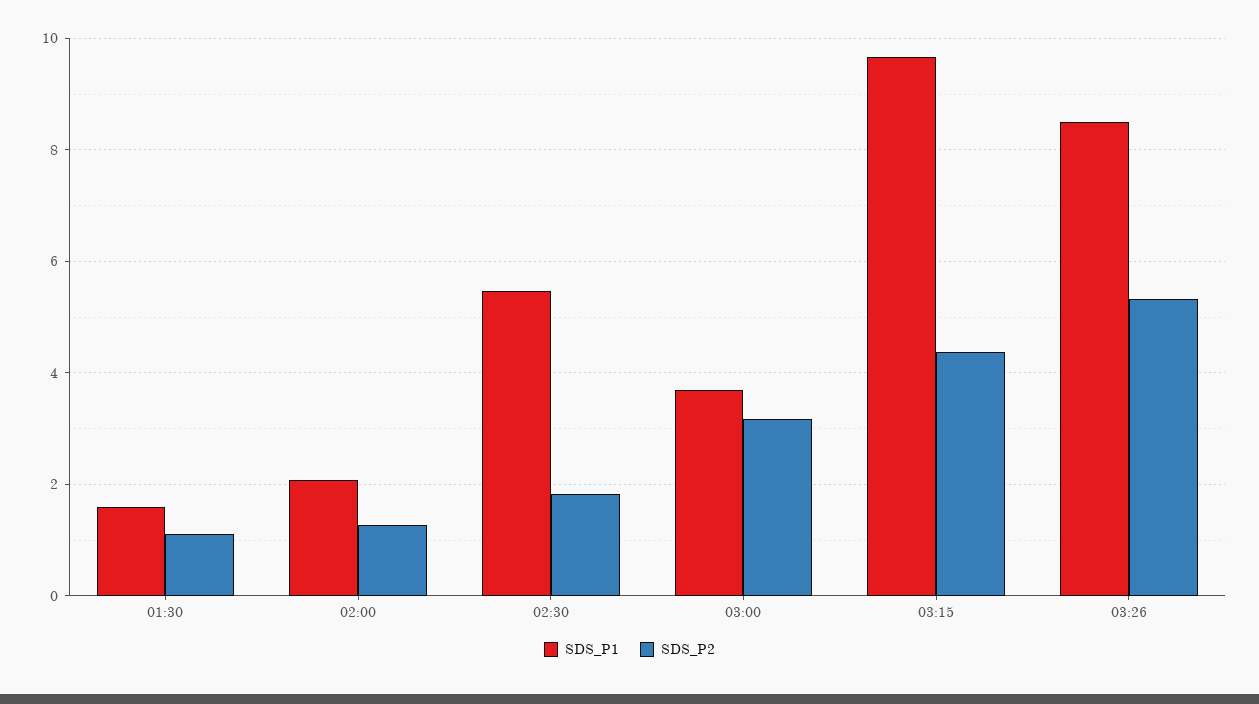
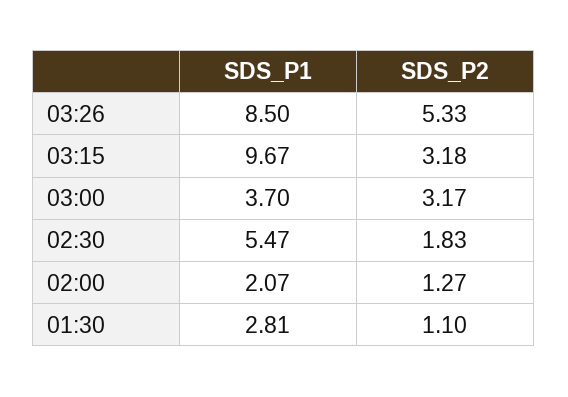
  {
    "SDS_P1": {
-     "01:30": 1.6,
+     "01:30": 2.81,
      "02:00": 2.07,
      "02:30": 5.47,
      "03:00": 3.7,
      "03:15": 9.67,
      "03:26": 8.5
    },
    "SDS_P2": {
      "01:30": 1.1,
      "02:00": 1.27,
      "02:30": 1.83,
      "03:00": 3.17,
-     "03:15": 4.4,
+     "03:15": 3.18,
      "03:26": 5.33
    }
  }

